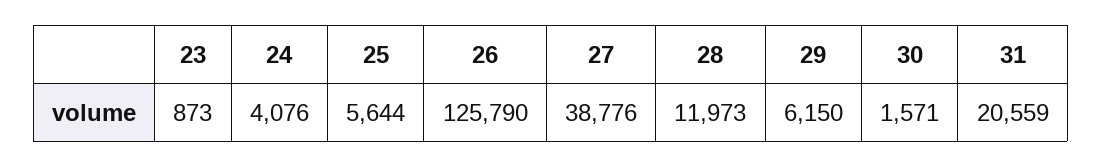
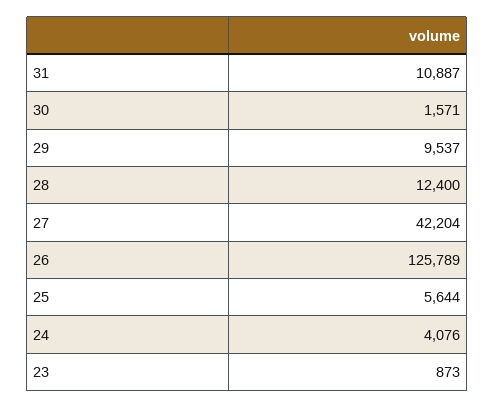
  {
    "23": 873,
    "24": 4076,
    "25": 5644,
-   "26": 125790,
+   "26": 125789,
-   "27": 38776,
+   "27": 42204,
-   "28": 11973,
+   "28": 12400,
-   "29": 6150,
+   "29": 9537,
    "30": 1571,
-   "31": 20559
+   "31": 10887
  }

